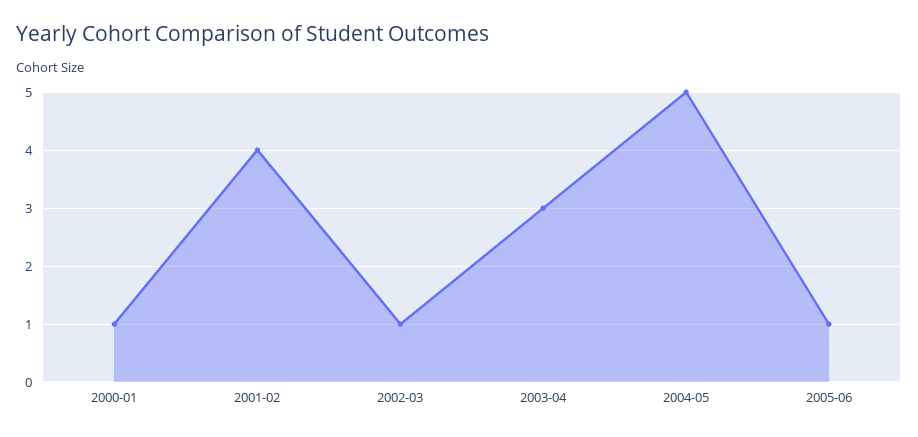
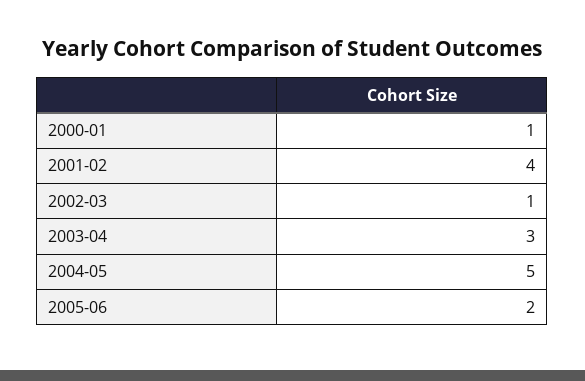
  {
    "2000-01": 1,
    "2001-02": 4,
    "2002-03": 1,
    "2003-04": 3,
    "2004-05": 5,
-   "2005-06": 1
+   "2005-06": 2
  }

